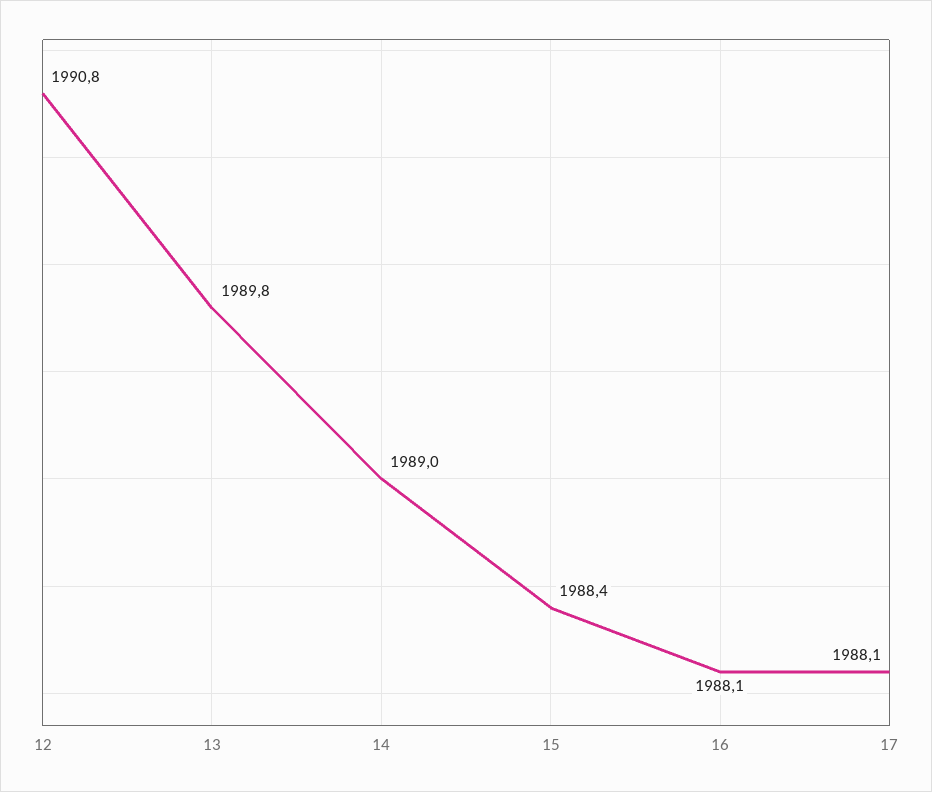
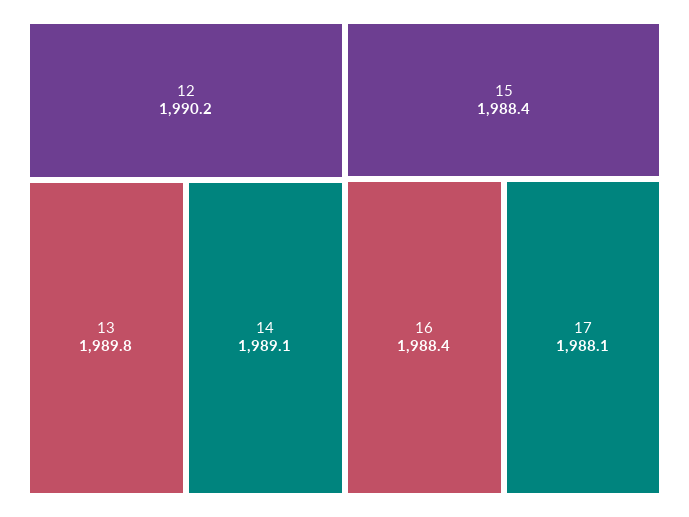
  {
-   "12": 1990.8,
+   "12": 1990.2,
    "13": 1989.8,
-   "14": 1989,
+   "14": 1989.1,
    "15": 1988.4,
-   "16": 1988.1,
+   "16": 1988.4,
    "17": 1988.1
  }

